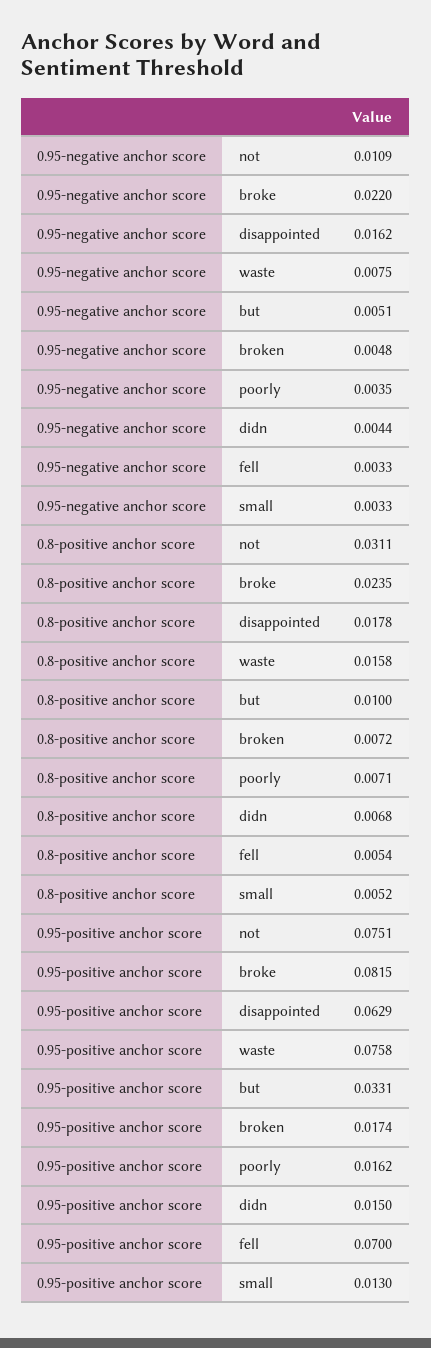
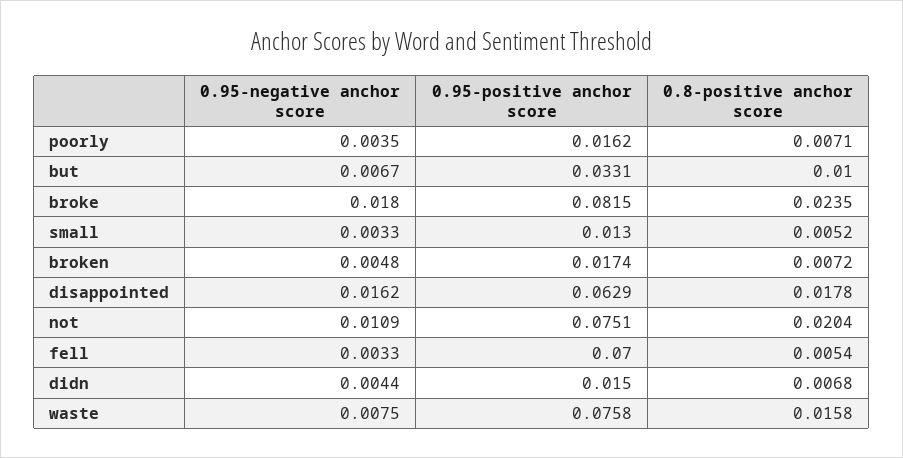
  {
    "0.95-negative anchor score": {
      "not": 0.0109,
-     "broke": 0.022,
+     "broke": 0.018,
      "disappointed": 0.0162,
      "waste": 0.0075,
-     "but": 0.0051,
+     "but": 0.0067,
      "broken": 0.0048,
      "poorly": 0.0035,
      "didn": 0.0044,
      "fell": 0.0033,
      "small": 0.0033
    },
    "0.8-positive anchor score": {
-     "not": 0.0311,
+     "not": 0.0204,
      "broke": 0.0235,
      "disappointed": 0.0178,
      "waste": 0.0158,
      "but": 0.01,
      "broken": 0.0072,
      "poorly": 0.0071,
      "didn": 0.0068,
      "fell": 0.0054,
      "small": 0.0052
    },
    "0.95-positive anchor score": {
      "not": 0.0751,
      "broke": 0.0815,
      "disappointed": 0.0629,
      "waste": 0.0758,
      "but": 0.0331,
      "broken": 0.0174,
      "poorly": 0.0162,
      "didn": 0.015,
      "fell": 0.07,
      "small": 0.013
    }
  }

